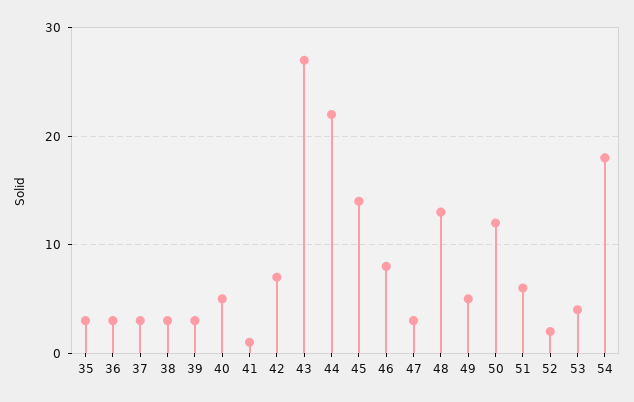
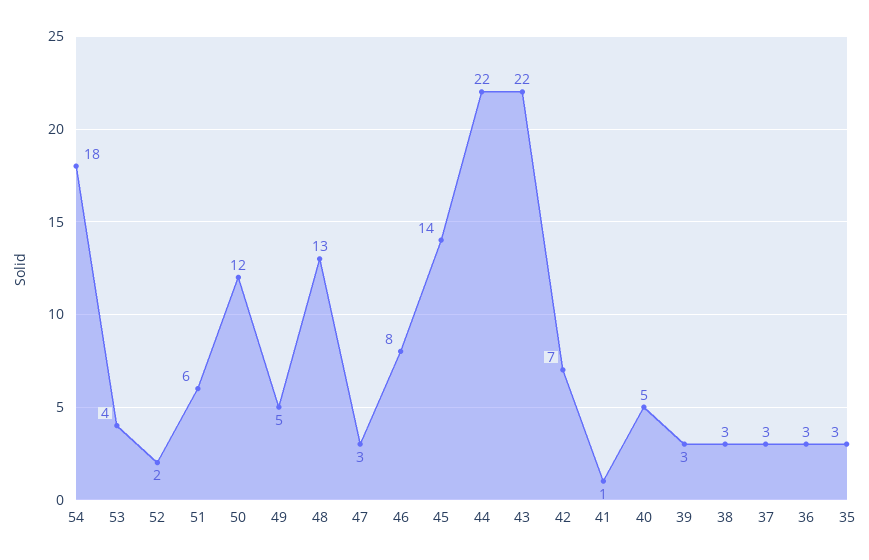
  {
    "35": 3,
    "36": 3,
    "37": 3,
    "38": 3,
    "39": 3,
    "40": 5,
    "41": 1,
    "42": 7,
-   "43": 27,
+   "43": 22,
    "44": 22,
    "45": 14,
    "46": 8,
    "47": 3,
    "48": 13,
    "49": 5,
    "50": 12,
    "51": 6,
    "52": 2,
    "53": 4,
    "54": 18
  }

